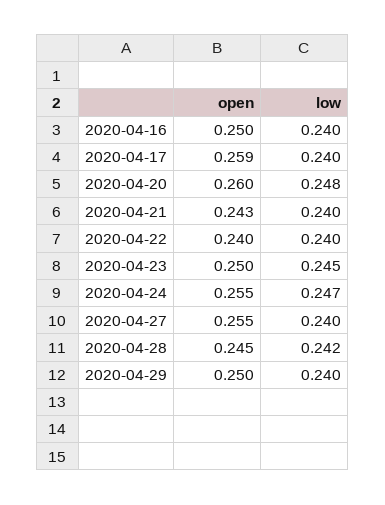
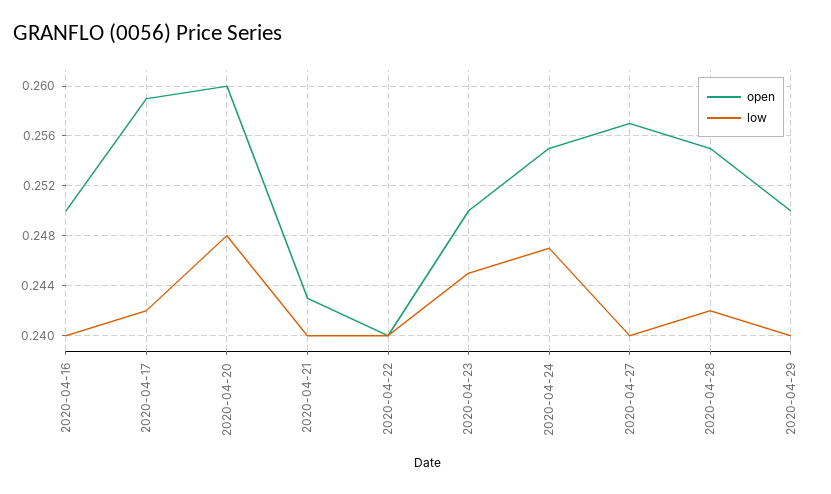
  {
    "open": {
      "2020-04-16": 0.25,
      "2020-04-17": 0.259,
      "2020-04-20": 0.26,
      "2020-04-21": 0.243,
      "2020-04-22": 0.24,
      "2020-04-23": 0.25,
      "2020-04-24": 0.255,
-     "2020-04-27": 0.255,
+     "2020-04-27": 0.257,
-     "2020-04-28": 0.245,
+     "2020-04-28": 0.255,
      "2020-04-29": 0.25
    },
    "low": {
      "2020-04-16": 0.24,
-     "2020-04-17": 0.24,
+     "2020-04-17": 0.242,
      "2020-04-20": 0.248,
      "2020-04-21": 0.24,
      "2020-04-22": 0.24,
      "2020-04-23": 0.245,
      "2020-04-24": 0.247,
      "2020-04-27": 0.24,
      "2020-04-28": 0.242,
      "2020-04-29": 0.24
    }
  }

